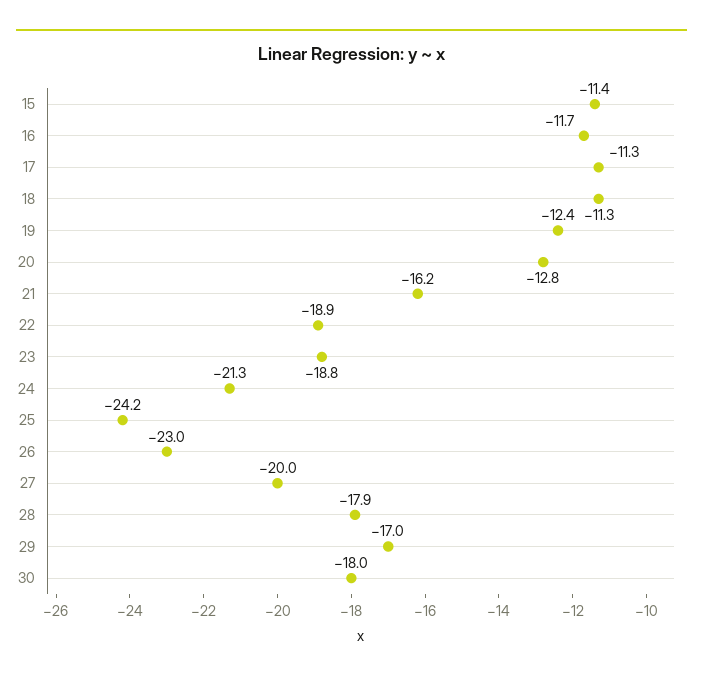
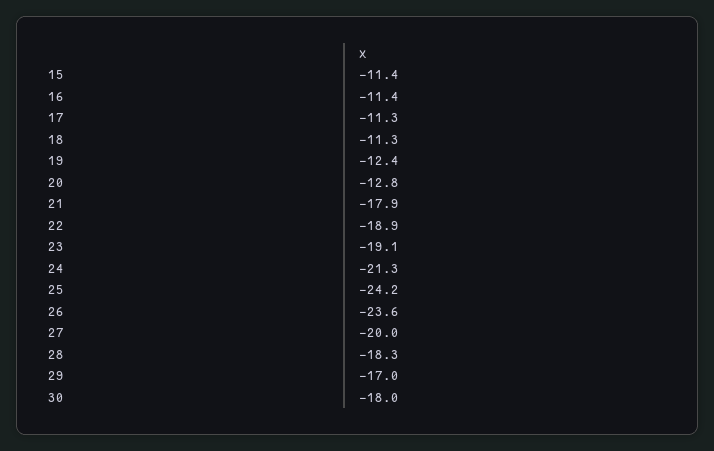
  {
    "15": -11.4,
-   "16": -11.7,
+   "16": -11.4,
    "17": -11.3,
    "18": -11.3,
    "19": -12.4,
    "20": -12.8,
-   "21": -16.2,
+   "21": -17.9,
    "22": -18.9,
-   "23": -18.8,
+   "23": -19.1,
    "24": -21.3,
    "25": -24.2,
-   "26": -23,
+   "26": -23.6,
    "27": -20,
-   "28": -17.9,
+   "28": -18.3,
    "29": -17,
    "30": -18
  }

